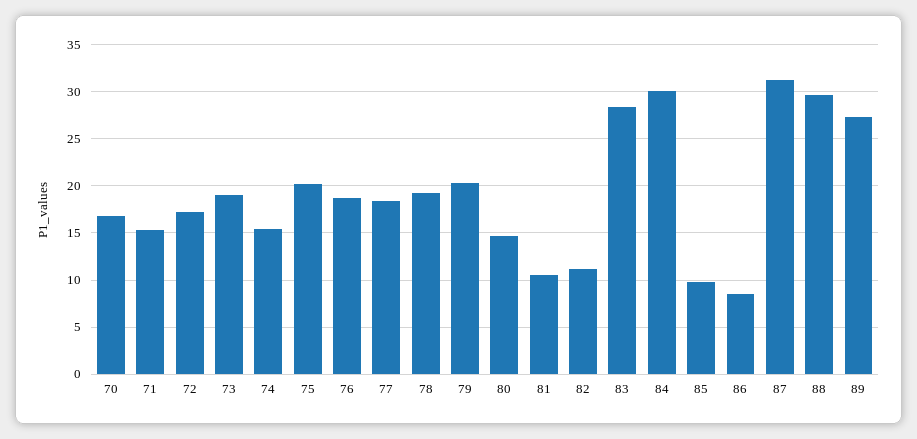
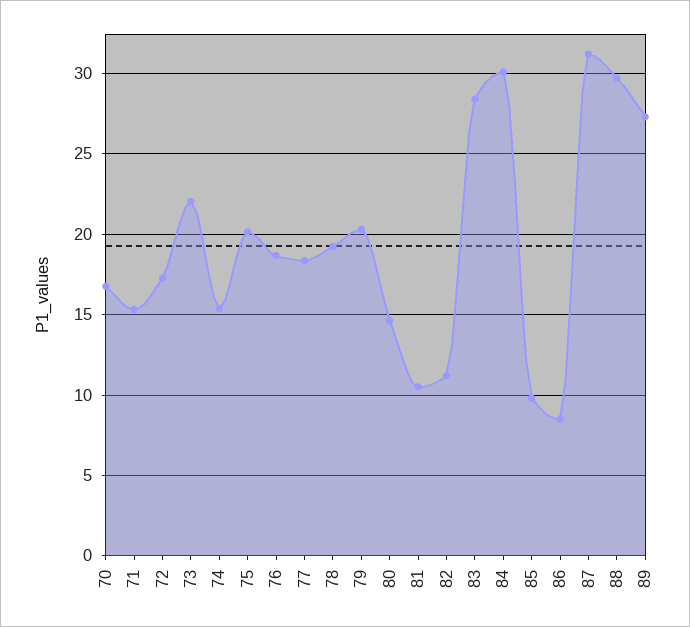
  {
    "70": 17,
    "71": 15.5,
    "72": 17.5,
-   "73": 19,
+   "73": 22,
    "74": 15.5,
    "75": 20,
    "76": 18.5,
    "77": 18.5,
    "78": 19.5,
    "79": 20.5,
    "80": 14.5,
    "81": 10.5,
    "82": 11,
    "83": 28.5,
    "84": 30,
    "85": 10,
    "86": 8.5,
    "87": 31,
    "88": 29.5,
    "89": 27.5
  }

